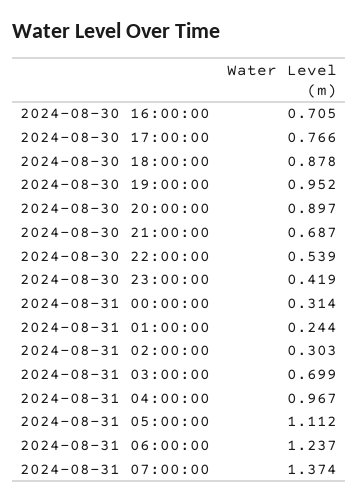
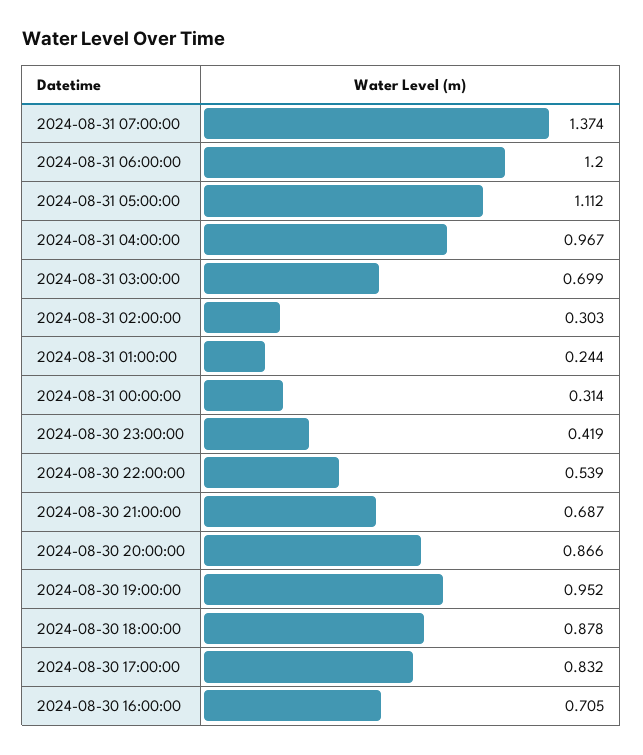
  {
    "2024-08-30 16:00:00": 0.705,
-   "2024-08-30 17:00:00": 0.766,
+   "2024-08-30 17:00:00": 0.832,
    "2024-08-30 18:00:00": 0.878,
    "2024-08-30 19:00:00": 0.952,
-   "2024-08-30 20:00:00": 0.897,
+   "2024-08-30 20:00:00": 0.866,
    "2024-08-30 21:00:00": 0.687,
    "2024-08-30 22:00:00": 0.539,
    "2024-08-30 23:00:00": 0.419,
    "2024-08-31 00:00:00": 0.314,
    "2024-08-31 01:00:00": 0.244,
    "2024-08-31 02:00:00": 0.303,
    "2024-08-31 03:00:00": 0.699,
    "2024-08-31 04:00:00": 0.967,
    "2024-08-31 05:00:00": 1.112,
-   "2024-08-31 06:00:00": 1.237,
+   "2024-08-31 06:00:00": 1.2,
    "2024-08-31 07:00:00": 1.374
  }

